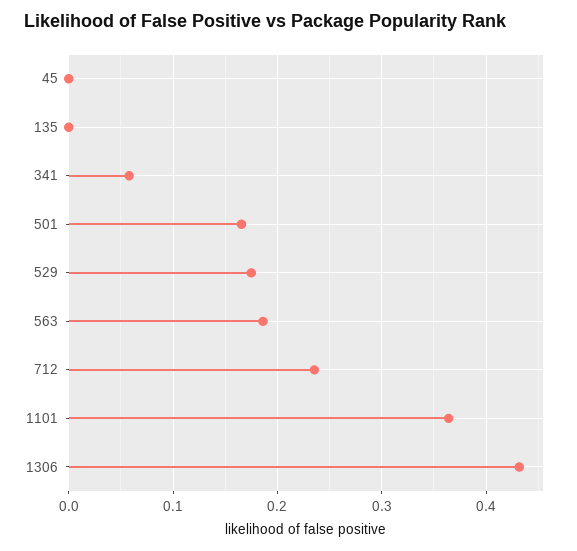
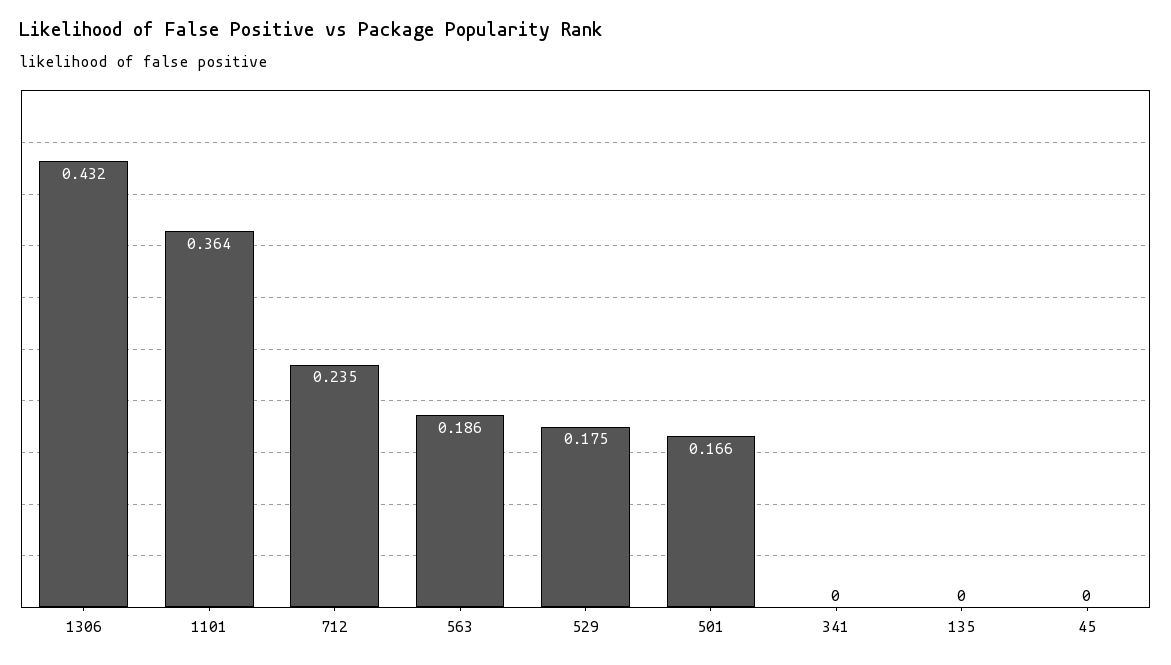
  {
    "45": 0,
    "135": 0,
-   "341": 0.06,
+   "341": 0,
    "501": 0.166,
    "529": 0.175,
    "563": 0.186,
    "712": 0.235,
    "1101": 0.364,
    "1306": 0.432
  }

